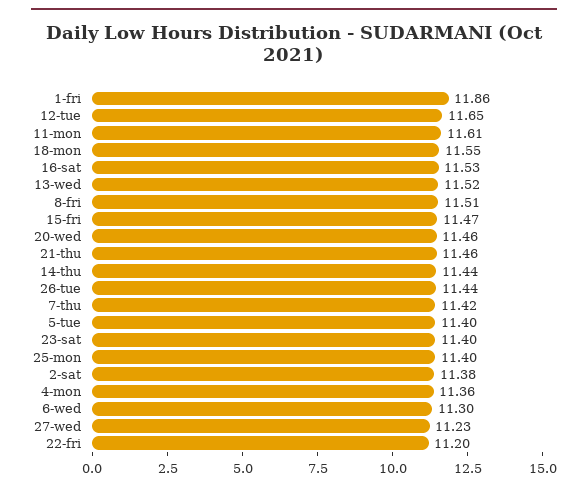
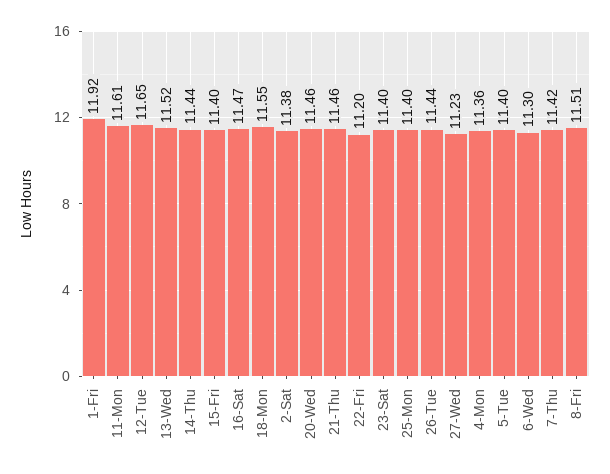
  {
-   "1-fri": 11.86,
+   "1-fri": 11.92,
    "12-tue": 11.65,
    "11-mon": 11.61,
    "18-mon": 11.55,
-   "16-sat": 11.53,
+   "16-sat": 11.47,
    "13-wed": 11.52,
    "8-fri": 11.51,
-   "15-fri": 11.47,
+   "15-fri": 11.4,
    "20-wed": 11.46,
    "21-thu": 11.46,
    "14-thu": 11.44,
    "26-tue": 11.44,
    "7-thu": 11.42,
    "5-tue": 11.4,
    "23-sat": 11.4,
    "25-mon": 11.4,
    "2-sat": 11.38,
    "4-mon": 11.36,
    "6-wed": 11.3,
    "27-wed": 11.23,
    "22-fri": 11.2
  }

